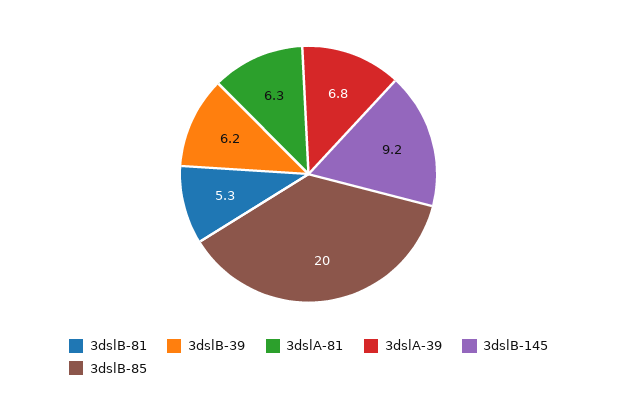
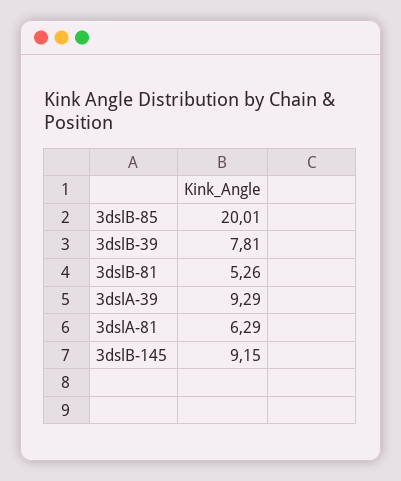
  {
    "3dslB-81": 5.26,
-   "3dslB-39": 6.2,
+   "3dslB-39": 7.81,
    "3dslA-81": 6.29,
-   "3dslA-39": 6.8,
+   "3dslA-39": 9.29,
    "3dslB-145": 9.15,
    "3dslB-85": 20.01
  }

